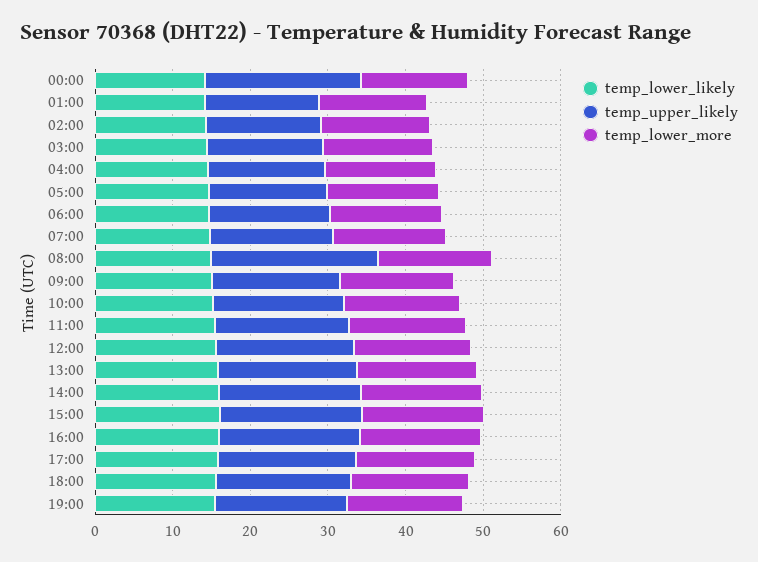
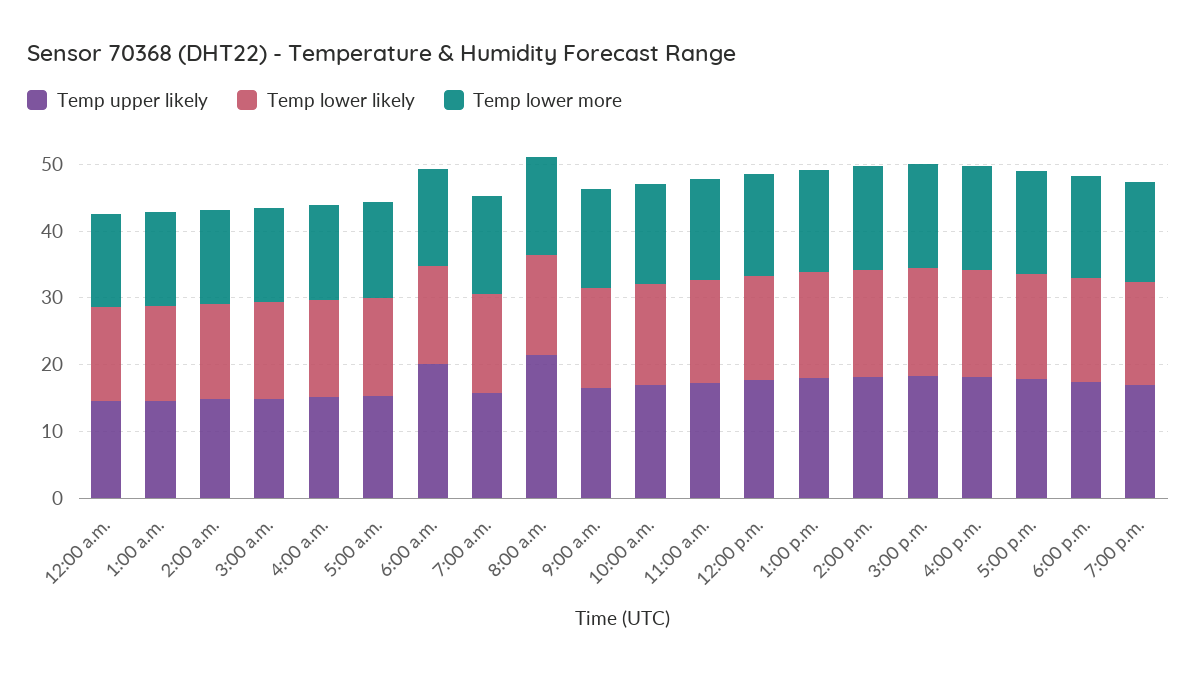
  {
    "temp_lower_likely": {
      "00:00": 14,
      "01:00": 14,
      "02:00": 14,
      "03:00": 14,
      "04:00": 14,
      "05:00": 14,
      "06:00": 14,
      "07:00": 14,
      "08:00": 14,
      "09:00": 16,
      "10:00": 16,
      "11:00": 16,
      "12:00": 16,
      "13:00": 16,
      "14:00": 16,
      "15:00": 16,
      "16:00": 16,
      "17:00": 16,
      "18:00": 16,
      "19:00": 16
    },
    "temp_upper_likely": {
-     "00:00": 20,
+     "00:00": 14,
      "01:00": 14,
      "02:00": 14,
      "03:00": 14,
      "04:00": 16,
      "05:00": 16,
-     "06:00": 16,
+     "06:00": 20,
      "07:00": 16,
      "08:00": 22,
      "09:00": 16,
      "10:00": 16,
      "11:00": 18,
      "12:00": 18,
      "13:00": 18,
      "14:00": 18,
      "15:00": 18,
      "16:00": 18,
      "17:00": 18,
      "18:00": 18,
      "19:00": 18
    },
    "temp_lower_more": {
      "00:00": 14,
      "01:00": 14,
      "02:00": 14,
      "03:00": 14,
      "04:00": 14,
      "05:00": 14,
      "06:00": 14,
      "07:00": 14,
      "08:00": 14,
      "09:00": 14,
      "10:00": 14,
      "11:00": 16,
      "12:00": 16,
      "13:00": 16,
      "14:00": 16,
      "15:00": 16,
      "16:00": 16,
      "17:00": 16,
      "18:00": 16,
      "19:00": 16
    }
  }

